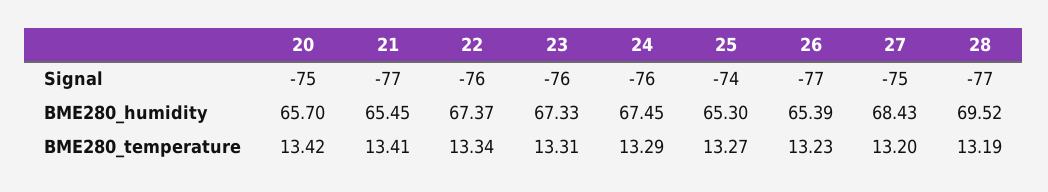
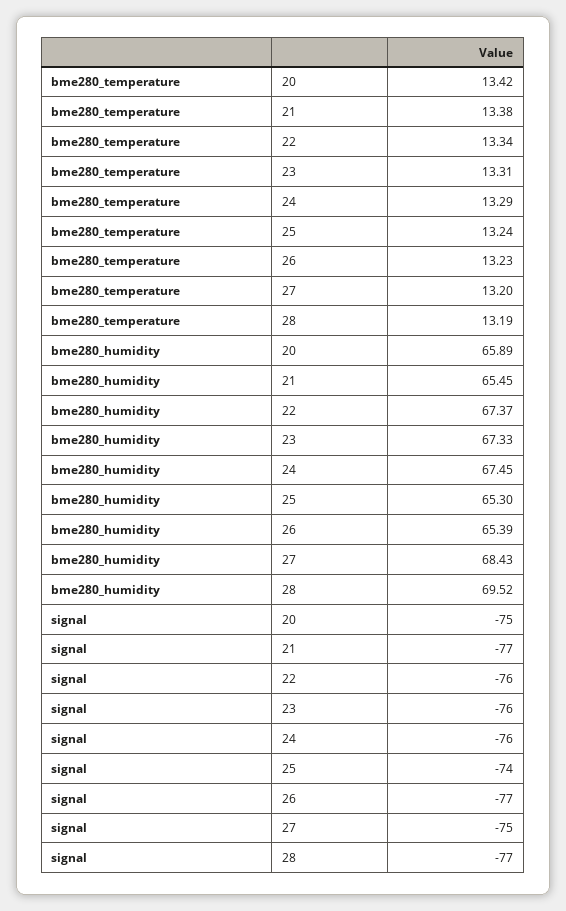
  {
    "20": {
      "Signal": -75,
-     "BME280_humidity": 65.7,
+     "BME280_humidity": 65.89,
      "BME280_temperature": 13.42
    },
    "21": {
      "Signal": -77,
      "BME280_humidity": 65.45,
-     "BME280_temperature": 13.41
+     "BME280_temperature": 13.38
    },
    "22": {
      "Signal": -76,
      "BME280_humidity": 67.37,
      "BME280_temperature": 13.34
    },
    "23": {
      "Signal": -76,
      "BME280_humidity": 67.33,
      "BME280_temperature": 13.31
    },
    "24": {
      "Signal": -76,
      "BME280_humidity": 67.45,
      "BME280_temperature": 13.29
    },
    "25": {
      "Signal": -74,
      "BME280_humidity": 65.3,
-     "BME280_temperature": 13.27
+     "BME280_temperature": 13.24
    },
    "26": {
      "Signal": -77,
      "BME280_humidity": 65.39,
      "BME280_temperature": 13.23
    },
    "27": {
      "Signal": -75,
      "BME280_humidity": 68.43,
      "BME280_temperature": 13.2
    },
    "28": {
      "Signal": -77,
      "BME280_humidity": 69.52,
      "BME280_temperature": 13.19
    }
  }

